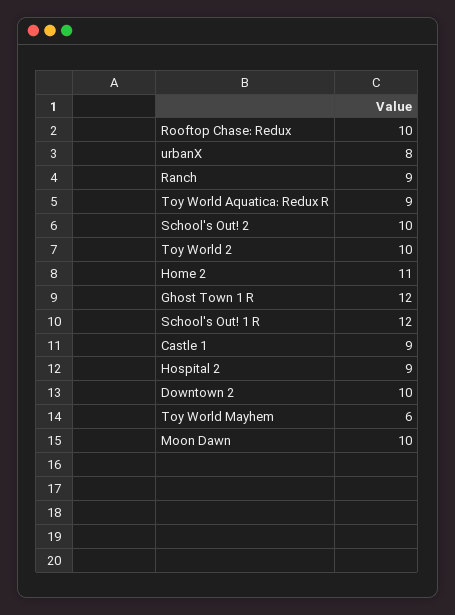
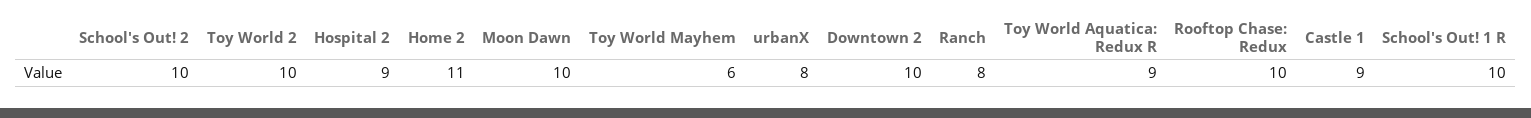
  {
    "Rooftop Chase: Redux": 10,
    "urbanX": 8,
-   "Ranch": 9,
+   "Ranch": 8,
    "Toy World Aquatica: Redux R": 9,
    "School's Out! 2": 10,
    "Toy World 2": 10,
    "Home 2": 11,
-   "Ghost Town 1 R": 12,
-   "School's Out! 1 R": 12,
+   "School's Out! 1 R": 10,
    "Castle 1": 9,
    "Hospital 2": 9,
    "Downtown 2": 10,
    "Toy World Mayhem": 6,
    "Moon Dawn": 10
  }

